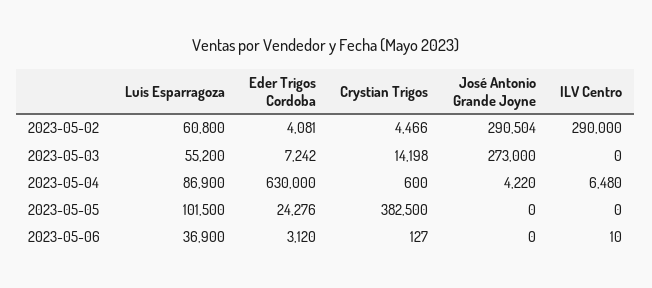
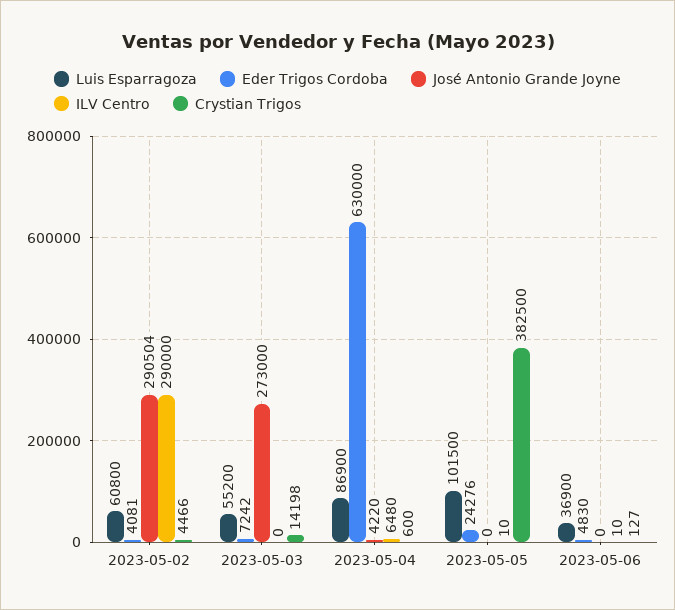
  {
    "Luis Esparragoza": {
      "2023-05-02": 60800,
      "2023-05-03": 55200,
      "2023-05-04": 86900,
      "2023-05-05": 101500,
      "2023-05-06": 36900
    },
    "Eder Trigos Cordoba": {
      "2023-05-02": 4081,
      "2023-05-03": 7242,
      "2023-05-04": 630000,
      "2023-05-05": 24276,
-     "2023-05-06": 3120
+     "2023-05-06": 4830
    },
    "Crystian Trigos": {
      "2023-05-02": 4466,
      "2023-05-03": 14198,
      "2023-05-04": 600,
      "2023-05-05": 382500,
      "2023-05-06": 127
    },
    "José Antonio Grande Joyne": {
      "2023-05-02": 290504,
      "2023-05-03": 273000,
      "2023-05-04": 4220,
      "2023-05-05": 0,
      "2023-05-06": 0
    },
    "ILV Centro": {
      "2023-05-02": 290000,
      "2023-05-03": 0,
      "2023-05-04": 6480,
-     "2023-05-05": 0,
+     "2023-05-05": 10,
      "2023-05-06": 10
    }
  }

